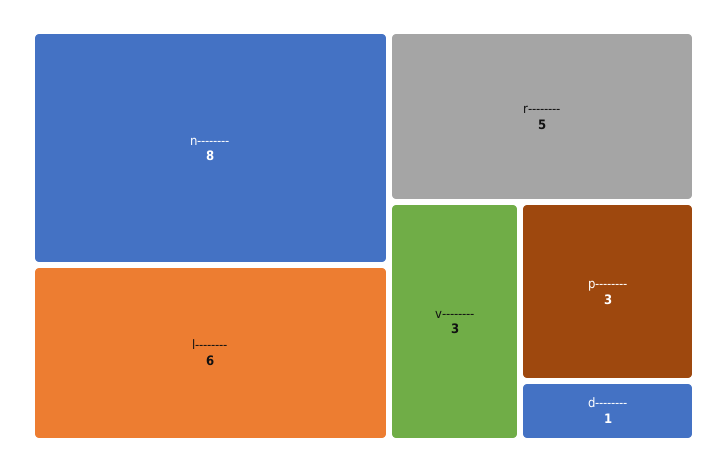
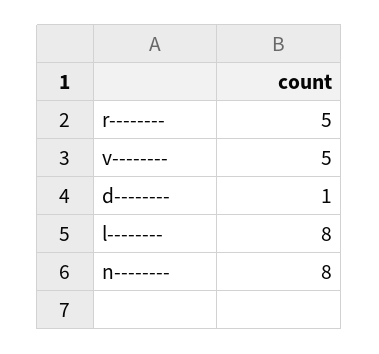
  {
    "n--------": 8,
-   "l--------": 6,
+   "l--------": 8,
    "r--------": 5,
-   "v--------": 3,
+   "v--------": 5,
-   "p--------": 3,
    "d--------": 1
  }

